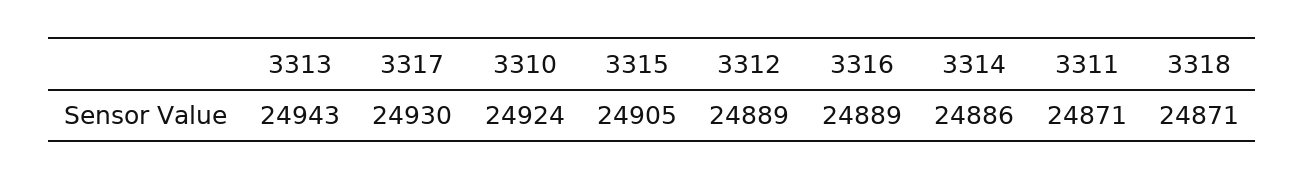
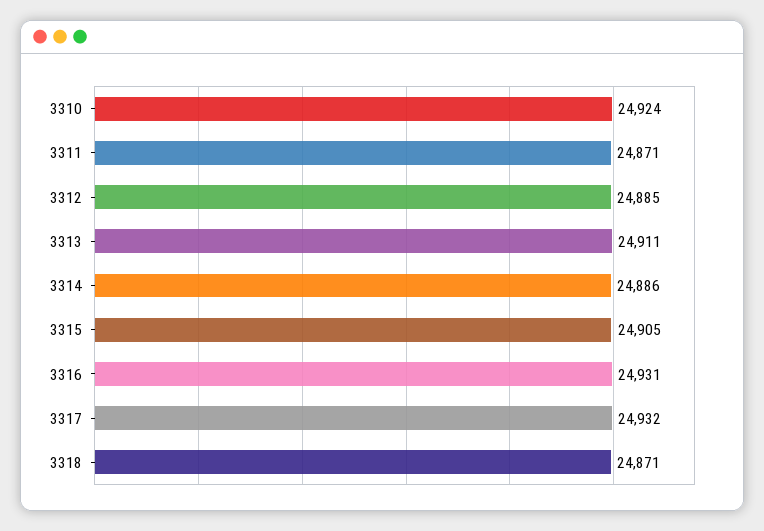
  {
-   "3313": 24943,
+   "3313": 24911,
-   "3317": 24930,
+   "3317": 24932,
    "3310": 24924,
    "3315": 24905,
-   "3312": 24889,
+   "3312": 24885,
-   "3316": 24889,
+   "3316": 24931,
    "3314": 24886,
    "3311": 24871,
    "3318": 24871
  }

